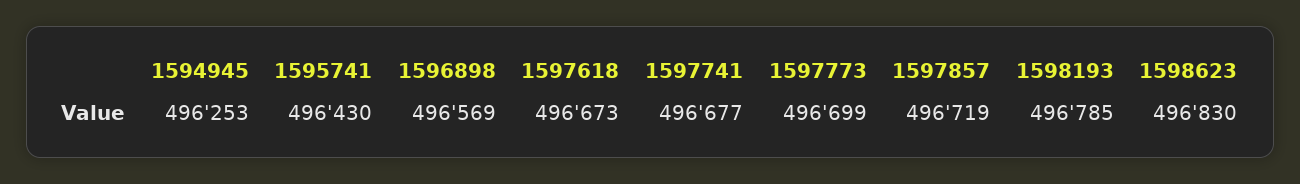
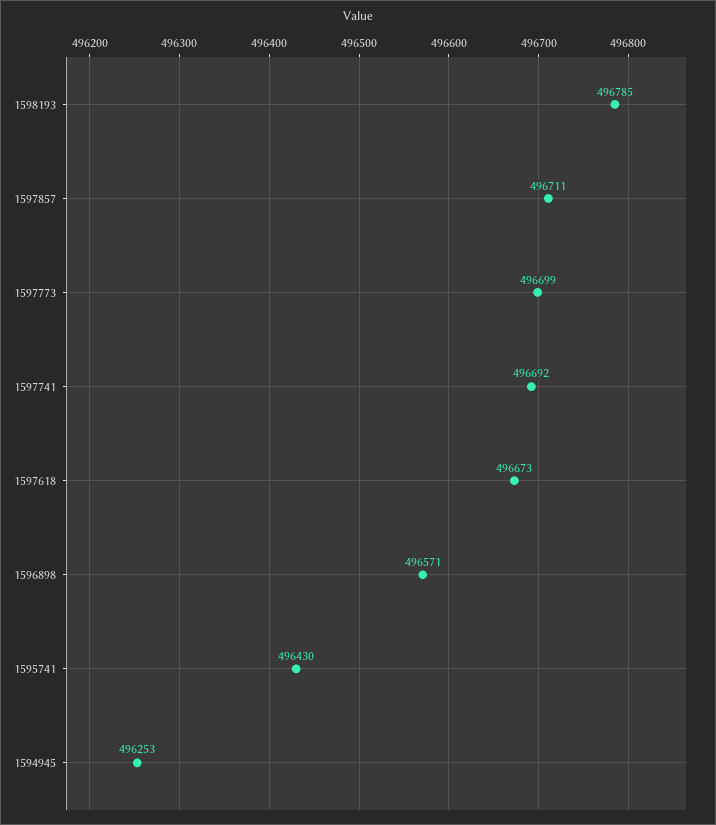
  {
    "1594945": 496253,
    "1595741": 496430,
-   "1596898": 496569,
+   "1596898": 496571,
    "1597618": 496673,
-   "1597741": 496677,
+   "1597741": 496692,
    "1597773": 496699,
-   "1597857": 496719,
+   "1597857": 496711,
-   "1598193": 496785,
+   "1598193": 496785
-   "1598623": 496830
  }

